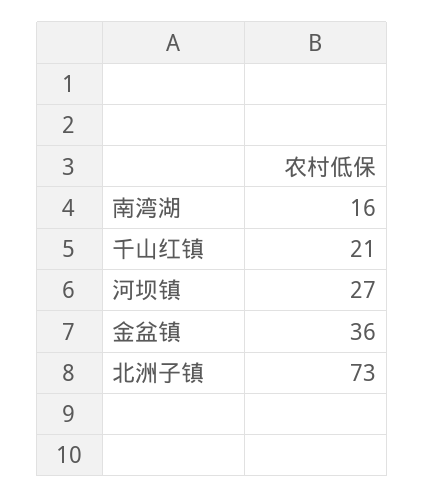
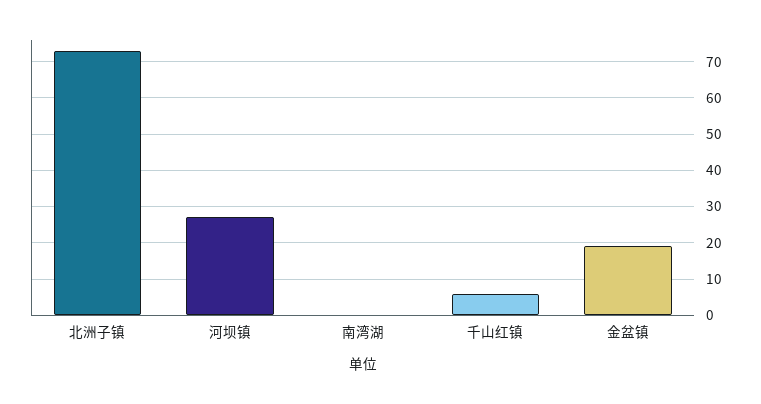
  {
-   "南湾湖": 16,
+   "南湾湖": 0,
-   "千山红镇": 21,
+   "千山红镇": 5,
    "河坝镇": 27,
-   "金盆镇": 36,
+   "金盆镇": 20,
    "北洲子镇": 73
  }

